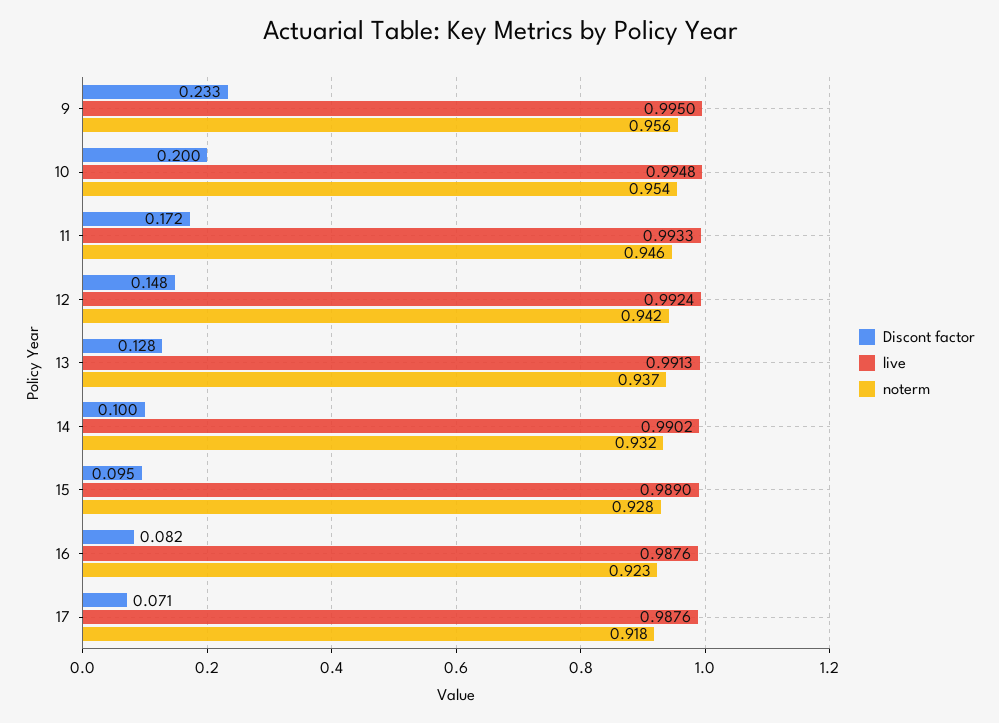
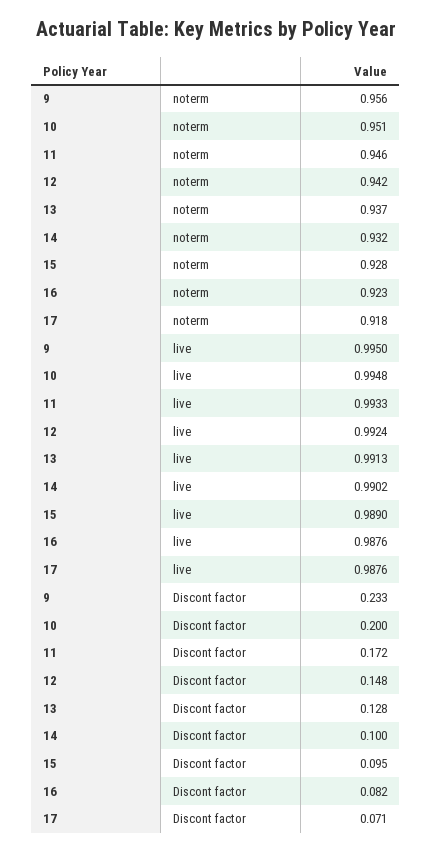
  {
    "Discont factor": {
      "9": 0.233,
      "10": 0.2,
      "11": 0.172,
      "12": 0.148,
      "13": 0.128,
      "14": 0.1,
      "15": 0.095,
      "16": 0.082,
      "17": 0.071
    },
    "live": {
      "9": 0.995,
      "10": 0.9948,
      "11": 0.9933,
      "12": 0.9924,
      "13": 0.9913,
      "14": 0.9902,
      "15": 0.989,
      "16": 0.9876,
      "17": 0.9876
    },
    "noterm": {
      "9": 0.956,
-     "10": 0.954,
+     "10": 0.951,
      "11": 0.946,
      "12": 0.942,
      "13": 0.937,
      "14": 0.932,
      "15": 0.928,
      "16": 0.923,
      "17": 0.918
    }
  }

